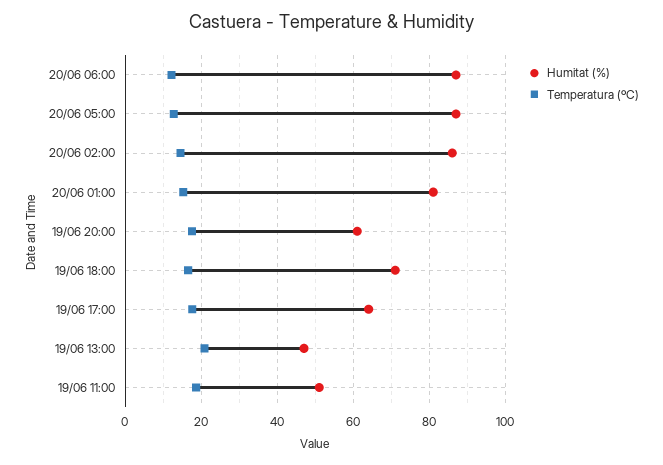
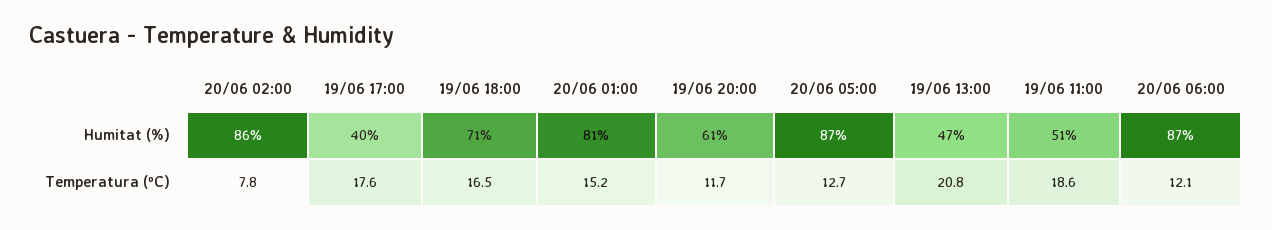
  {
    "Humitat (%)": {
      "20/06 06:00": 87,
      "20/06 05:00": 87,
      "20/06 02:00": 86,
      "20/06 01:00": 81,
      "19/06 20:00": 61,
      "19/06 18:00": 71,
-     "19/06 17:00": 64,
+     "19/06 17:00": 40,
      "19/06 13:00": 47,
      "19/06 11:00": 51
    },
    "Temperatura (ºC)": {
      "20/06 06:00": 12.1,
      "20/06 05:00": 12.7,
-     "20/06 02:00": 14,
+     "20/06 02:00": 7.8,
      "20/06 01:00": 15.2,
-     "19/06 20:00": 18,
+     "19/06 20:00": 11.7,
      "19/06 18:00": 16.5,
      "19/06 17:00": 17.6,
      "19/06 13:00": 20.8,
      "19/06 11:00": 18.6
    }
  }

